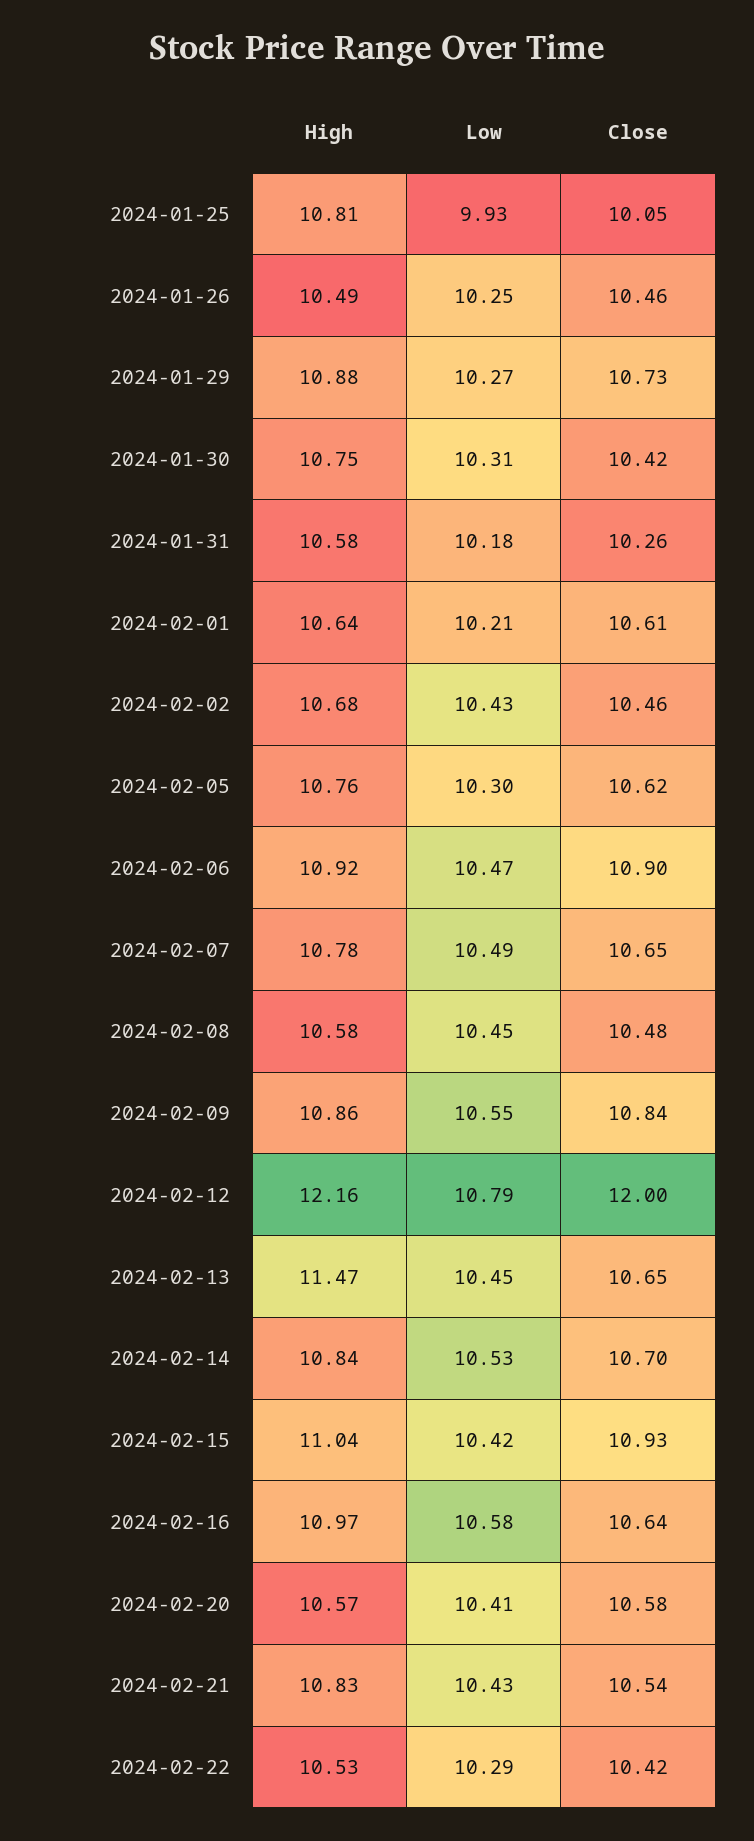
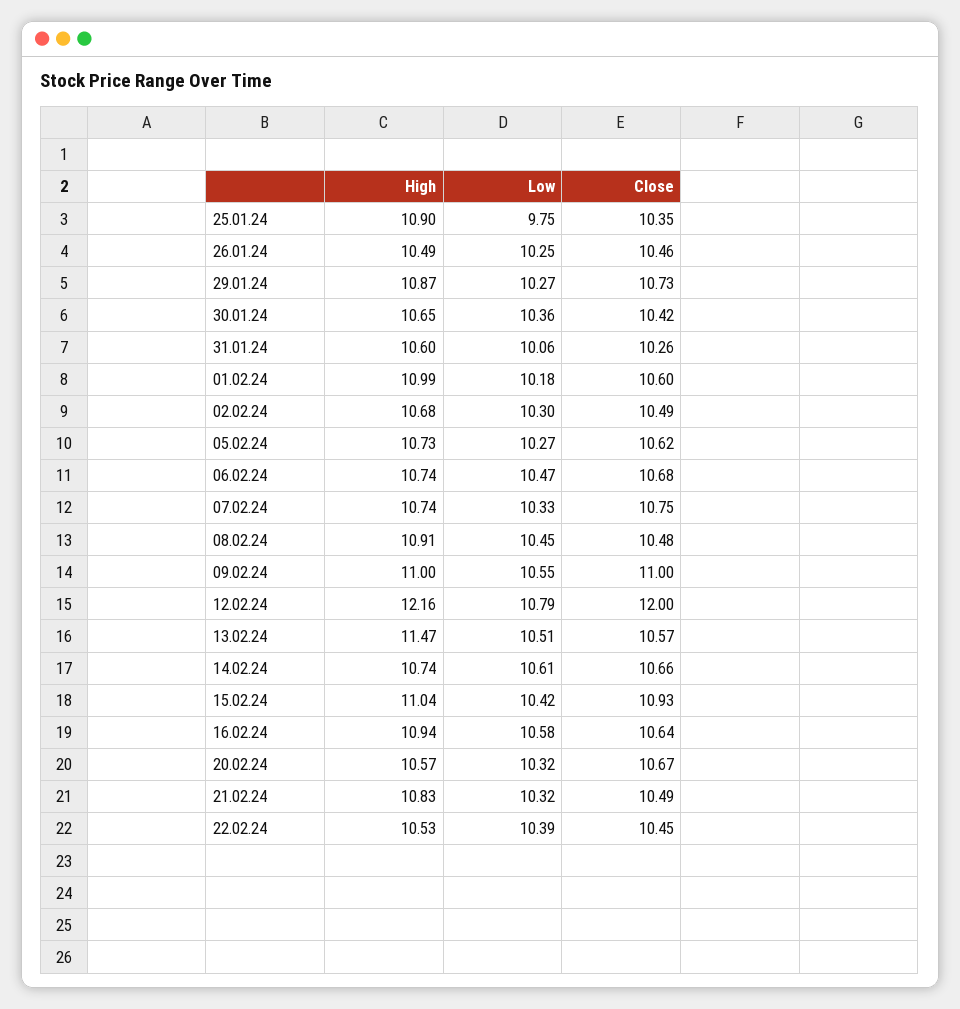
  {
    "High": {
-     "2024-01-25": 10.81,
+     "2024-01-25": 10.9,
      "2024-01-26": 10.49,
-     "2024-01-29": 10.88,
+     "2024-01-29": 10.87,
-     "2024-01-30": 10.75,
+     "2024-01-30": 10.65,
-     "2024-01-31": 10.58,
+     "2024-01-31": 10.6,
-     "2024-02-01": 10.64,
+     "2024-02-01": 10.99,
      "2024-02-02": 10.68,
-     "2024-02-05": 10.76,
+     "2024-02-05": 10.73,
-     "2024-02-06": 10.92,
+     "2024-02-06": 10.74,
-     "2024-02-07": 10.78,
+     "2024-02-07": 10.74,
-     "2024-02-08": 10.58,
+     "2024-02-08": 10.91,
-     "2024-02-09": 10.86,
+     "2024-02-09": 11,
      "2024-02-12": 12.16,
      "2024-02-13": 11.47,
-     "2024-02-14": 10.84,
+     "2024-02-14": 10.74,
      "2024-02-15": 11.04,
-     "2024-02-16": 10.97,
+     "2024-02-16": 10.94,
      "2024-02-20": 10.57,
      "2024-02-21": 10.83,
      "2024-02-22": 10.53
    },
    "Low": {
-     "2024-01-25": 9.93,
+     "2024-01-25": 9.75,
      "2024-01-26": 10.25,
      "2024-01-29": 10.27,
-     "2024-01-30": 10.31,
+     "2024-01-30": 10.36,
-     "2024-01-31": 10.18,
+     "2024-01-31": 10.06,
-     "2024-02-01": 10.21,
+     "2024-02-01": 10.18,
-     "2024-02-02": 10.43,
+     "2024-02-02": 10.3,
-     "2024-02-05": 10.3,
+     "2024-02-05": 10.27,
      "2024-02-06": 10.47,
-     "2024-02-07": 10.49,
+     "2024-02-07": 10.33,
      "2024-02-08": 10.45,
      "2024-02-09": 10.55,
      "2024-02-12": 10.79,
-     "2024-02-13": 10.45,
+     "2024-02-13": 10.51,
-     "2024-02-14": 10.53,
+     "2024-02-14": 10.61,
      "2024-02-15": 10.42,
      "2024-02-16": 10.58,
-     "2024-02-20": 10.41,
+     "2024-02-20": 10.32,
-     "2024-02-21": 10.43,
+     "2024-02-21": 10.32,
-     "2024-02-22": 10.29
+     "2024-02-22": 10.39
    },
    "Close": {
-     "2024-01-25": 10.05,
+     "2024-01-25": 10.35,
      "2024-01-26": 10.46,
      "2024-01-29": 10.73,
      "2024-01-30": 10.42,
      "2024-01-31": 10.26,
-     "2024-02-01": 10.61,
+     "2024-02-01": 10.6,
-     "2024-02-02": 10.46,
+     "2024-02-02": 10.49,
      "2024-02-05": 10.62,
-     "2024-02-06": 10.9,
+     "2024-02-06": 10.68,
-     "2024-02-07": 10.65,
+     "2024-02-07": 10.75,
      "2024-02-08": 10.48,
-     "2024-02-09": 10.84,
+     "2024-02-09": 11,
      "2024-02-12": 12,
-     "2024-02-13": 10.65,
+     "2024-02-13": 10.57,
-     "2024-02-14": 10.7,
+     "2024-02-14": 10.66,
      "2024-02-15": 10.93,
      "2024-02-16": 10.64,
-     "2024-02-20": 10.58,
+     "2024-02-20": 10.67,
-     "2024-02-21": 10.54,
+     "2024-02-21": 10.49,
-     "2024-02-22": 10.42
+     "2024-02-22": 10.45
    }
  }

